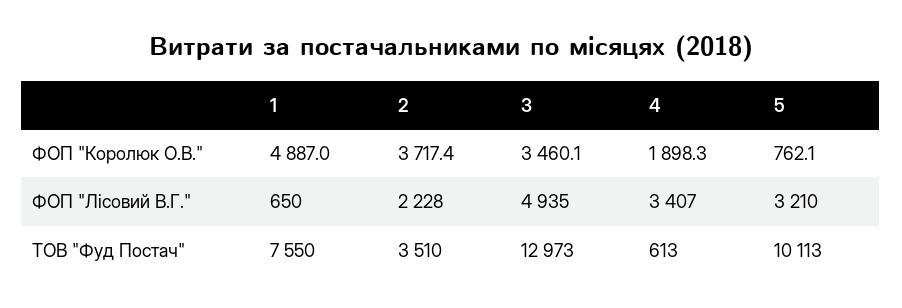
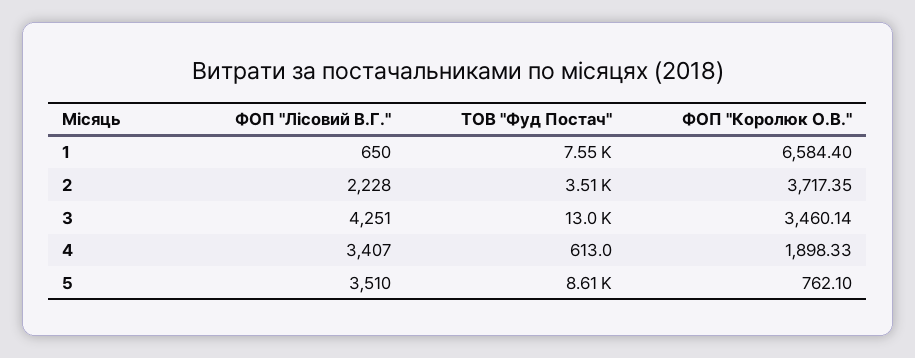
  {
    "1": {
-     "ФОП \"Королюк О.В.\"": 4887,
+     "ФОП \"Королюк О.В.\"": 6584.4,
      "ФОП \"Лісовий В.Г.\"": 650,
      "ТОВ \"Фуд Постач\"": 7550
    },
    "2": {
      "ФОП \"Королюк О.В.\"": 3717.35,
      "ФОП \"Лісовий В.Г.\"": 2228,
      "ТОВ \"Фуд Постач\"": 3510
    },
    "3": {
      "ФОП \"Королюк О.В.\"": 3460.14,
-     "ФОП \"Лісовий В.Г.\"": 4935,
+     "ФОП \"Лісовий В.Г.\"": 4251,
      "ТОВ \"Фуд Постач\"": 12973
    },
    "4": {
      "ФОП \"Королюк О.В.\"": 1898.33,
      "ФОП \"Лісовий В.Г.\"": 3407,
      "ТОВ \"Фуд Постач\"": 613
    },
    "5": {
      "ФОП \"Королюк О.В.\"": 762.1,
-     "ФОП \"Лісовий В.Г.\"": 3210,
+     "ФОП \"Лісовий В.Г.\"": 3510,
-     "ТОВ \"Фуд Постач\"": 10113
+     "ТОВ \"Фуд Постач\"": 8610
    }
  }

